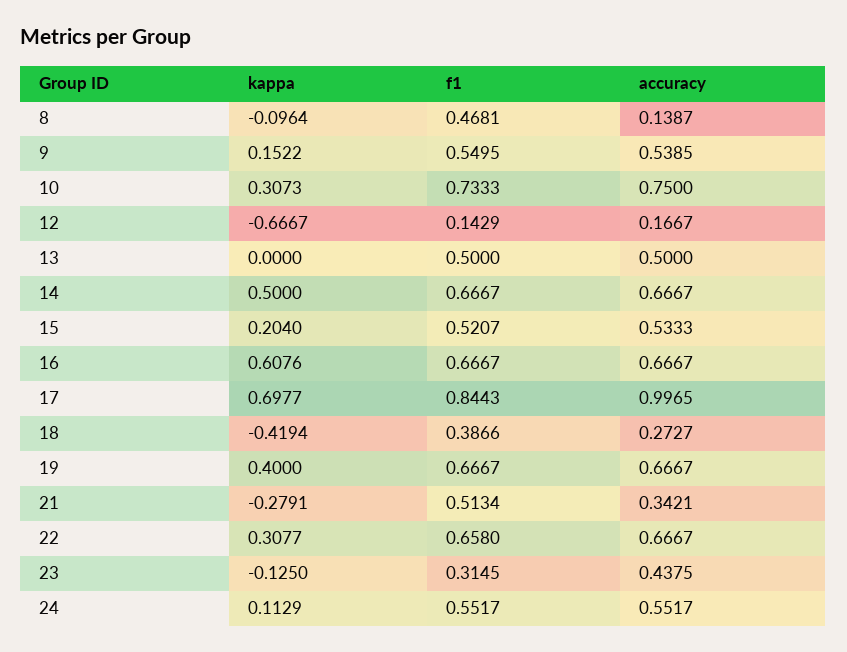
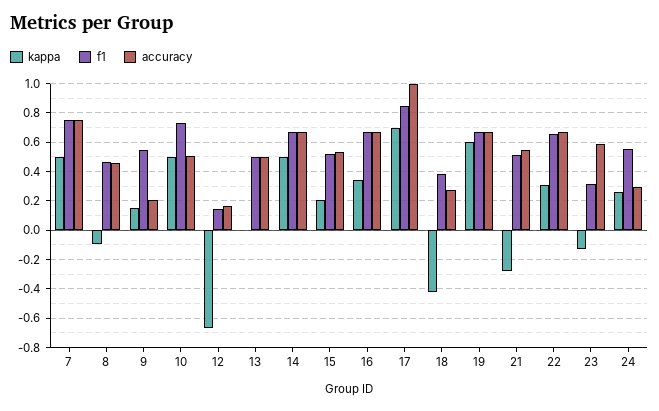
  {
    "kappa": {
      "8": -0.0964,
      "9": 0.1522,
-     "10": 0.3073,
+     "10": 0.5,
      "12": -0.6667,
      "13": 0,
      "14": 0.5,
      "15": 0.204,
-     "16": 0.6076,
+     "16": 0.35,
      "17": 0.6977,
      "18": -0.4194,
-     "19": 0.4,
+     "19": 0.6,
      "21": -0.2791,
      "22": 0.3077,
      "23": -0.125,
-     "24": 0.1129
+     "24": 0.25,
+     "7": 0.5
    },
    "f1": {
      "8": 0.4681,
      "9": 0.5495,
      "10": 0.7333,
      "12": 0.1429,
      "13": 0.5,
      "14": 0.6667,
      "15": 0.5207,
      "16": 0.6667,
      "17": 0.8443,
      "18": 0.3866,
      "19": 0.6667,
      "21": 0.5134,
      "22": 0.658,
      "23": 0.3145,
-     "24": 0.5517
+     "24": 0.5517,
+     "7": 0.75
    },
    "accuracy": {
-     "8": 0.1387,
+     "8": 0.45,
-     "9": 0.5385,
+     "9": 0.2,
-     "10": 0.75,
+     "10": 0.5,
      "12": 0.1667,
      "13": 0.5,
      "14": 0.6667,
      "15": 0.5333,
      "16": 0.6667,
      "17": 0.9965,
      "18": 0.2727,
      "19": 0.6667,
-     "21": 0.3421,
+     "21": 0.55,
      "22": 0.6667,
-     "23": 0.4375,
+     "23": 0.6,
-     "24": 0.5517
+     "24": 0.3,
+     "7": 0.75
    }
  }

